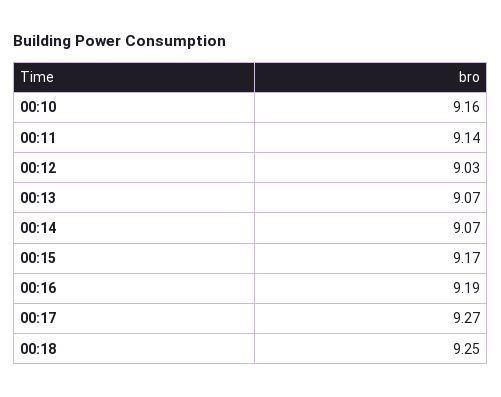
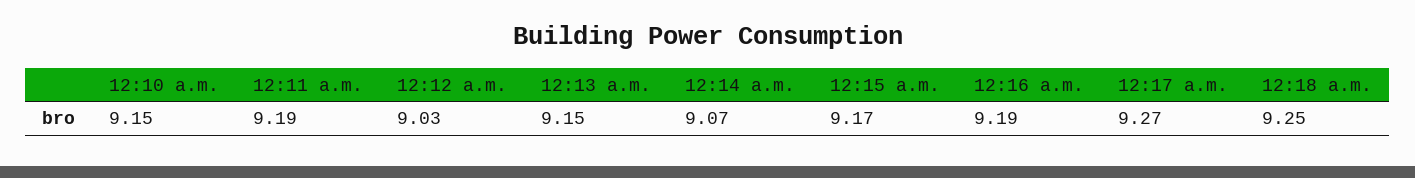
  {
-   "00:10": 9.16,
+   "00:10": 9.15,
-   "00:11": 9.14,
+   "00:11": 9.19,
    "00:12": 9.03,
-   "00:13": 9.07,
+   "00:13": 9.15,
    "00:14": 9.07,
    "00:15": 9.17,
    "00:16": 9.19,
    "00:17": 9.27,
    "00:18": 9.25
  }

